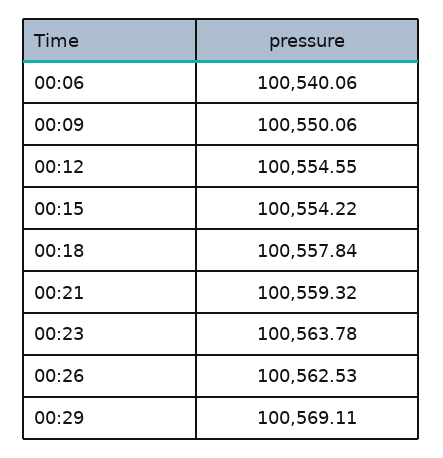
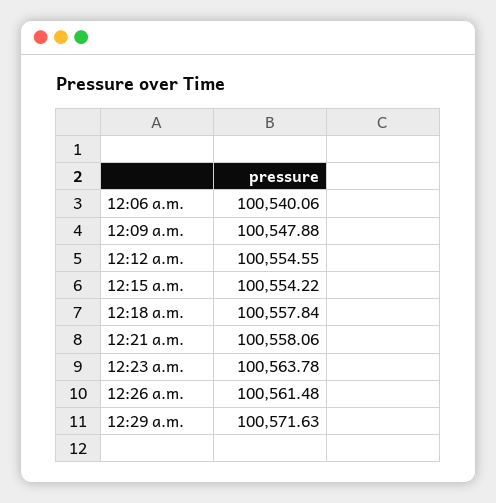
  {
    "00:06": 100540.06,
-   "00:09": 100550.06,
+   "00:09": 100547.88,
    "00:12": 100554.55,
    "00:15": 100554.22,
    "00:18": 100557.84,
-   "00:21": 100559.32,
+   "00:21": 100558.06,
    "00:23": 100563.78,
-   "00:26": 100562.53,
+   "00:26": 100561.48,
-   "00:29": 100569.11
+   "00:29": 100571.63
  }

